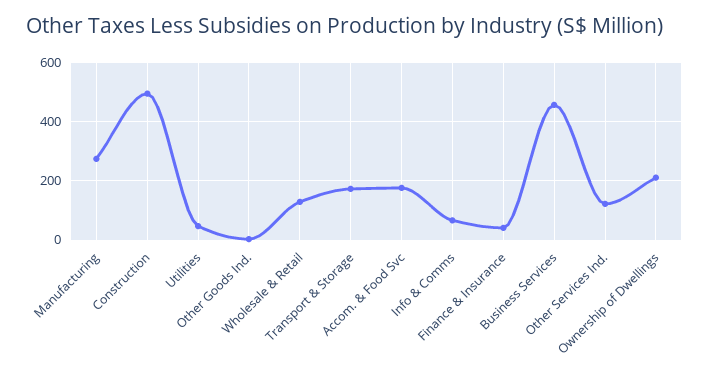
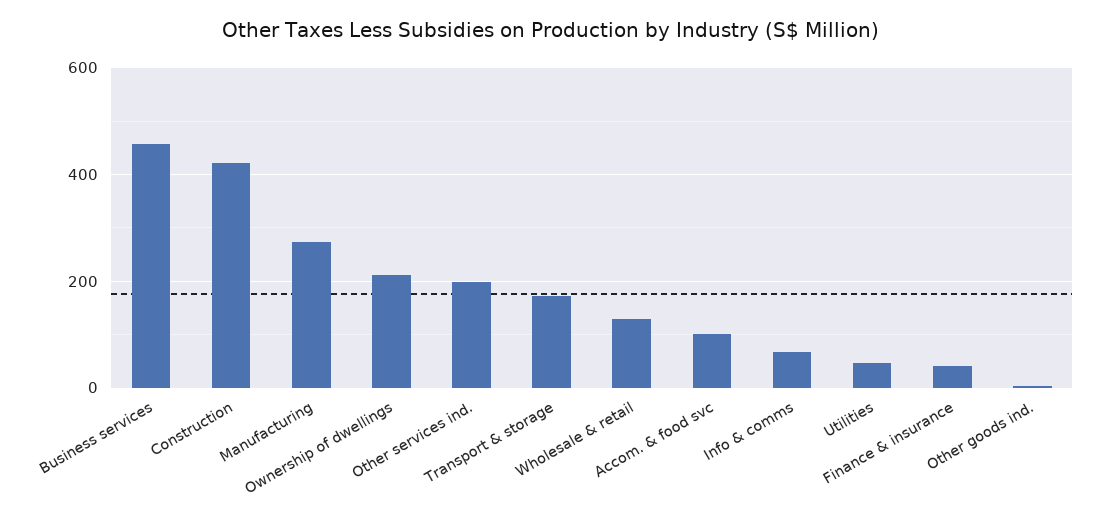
  {
    "Manufacturing": 280,
-   "Construction": 500,
+   "Construction": 420,
    "Utilities": 40,
    "Other Goods Ind.": 0,
    "Wholesale & Retail": 120,
    "Transport & Storage": 180,
-   "Accom. & Food Svc": 175,
+   "Accom. & Food Svc": 100,
    "Info & Comms": 60,
    "Finance & Insurance": 40,
    "Business Services": 460,
-   "Other Services Ind.": 125,
+   "Other Services Ind.": 200,
    "Ownership of Dwellings": 220
  }

